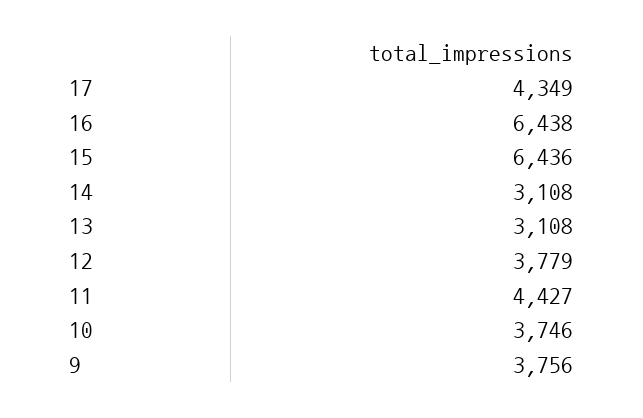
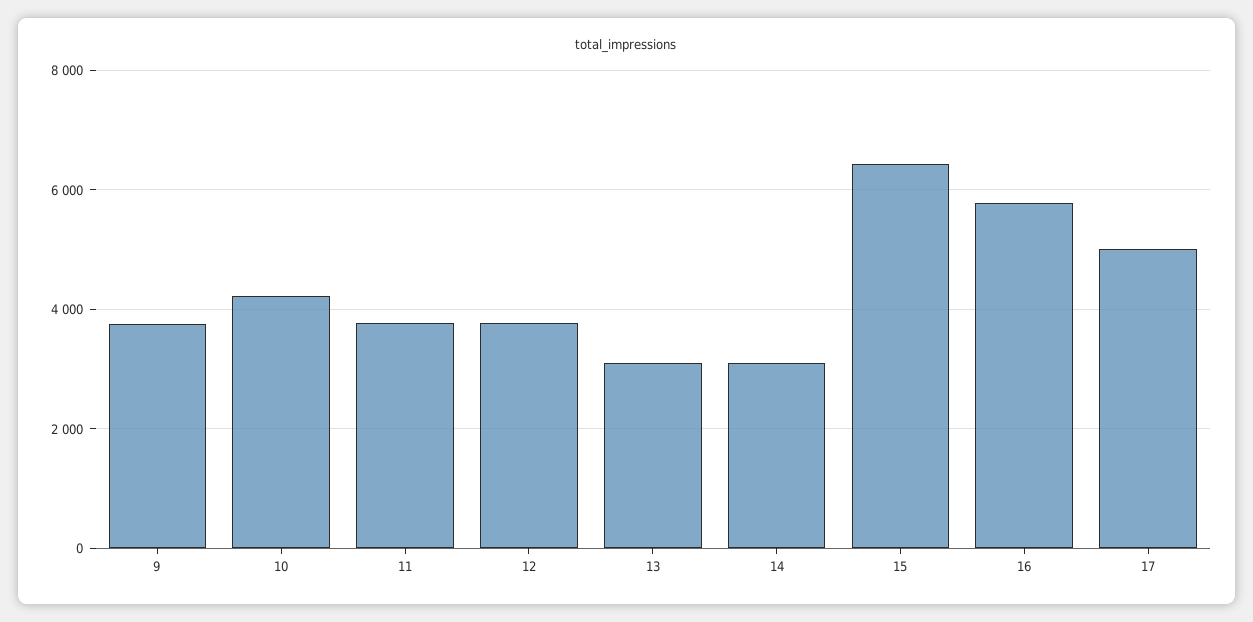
  {
-   "17": 4349,
+   "17": 5000,
-   "16": 6438,
+   "16": 5800,
    "15": 6436,
    "14": 3108,
    "13": 3108,
    "12": 3779,
-   "11": 4427,
+   "11": 3800,
-   "10": 3746,
+   "10": 4200,
    "9": 3756
  }

